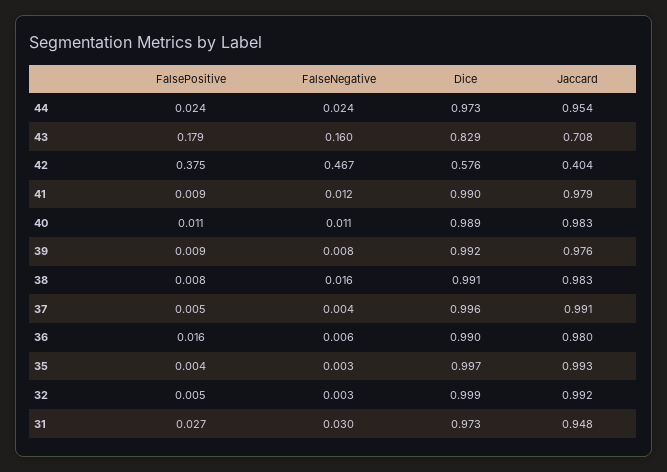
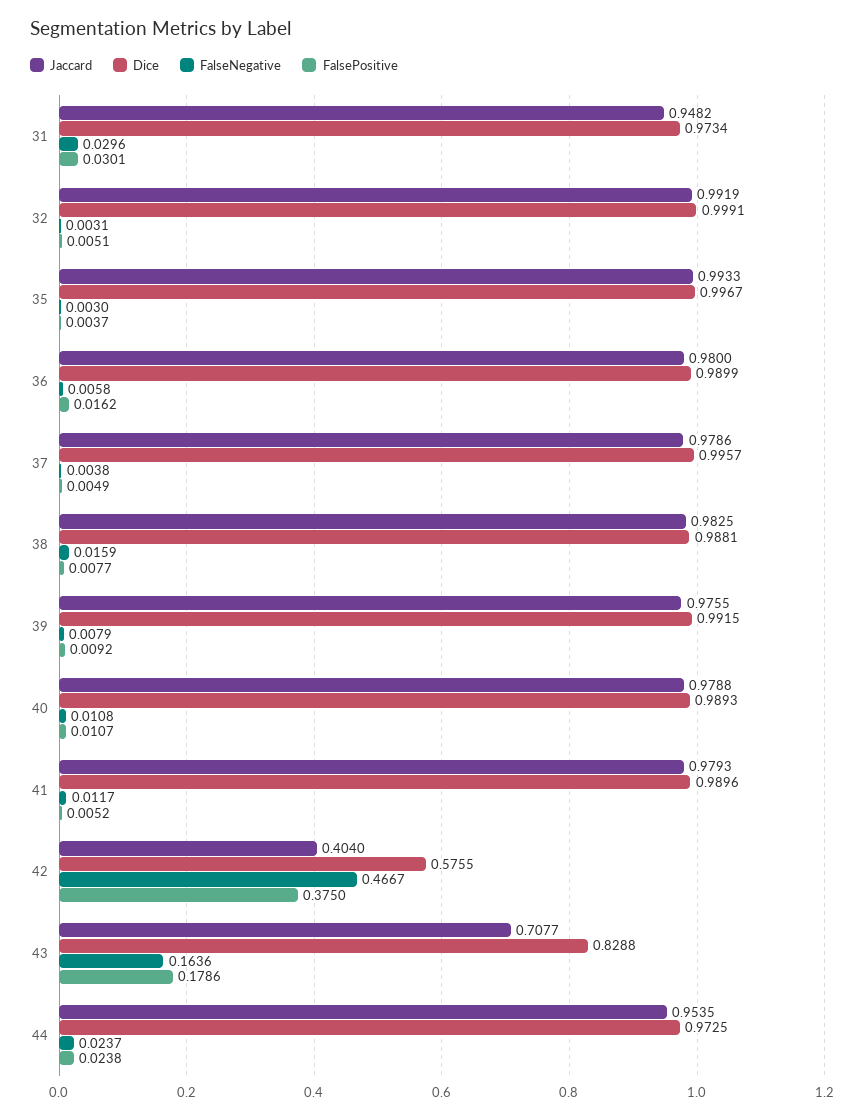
  {
    "FalsePositive": {
      "44": 0.0238,
      "43": 0.1786,
      "42": 0.375,
-     "41": 0.009,
+     "41": 0.0052,
      "40": 0.0107,
      "39": 0.0092,
      "38": 0.0077,
      "37": 0.0049,
      "36": 0.0162,
      "35": 0.0037,
      "32": 0.0051,
-     "31": 0.027
+     "31": 0.0301
    },
    "FalseNegative": {
      "44": 0.0237,
-     "43": 0.16,
+     "43": 0.1636,
      "42": 0.4667,
      "41": 0.0117,
      "40": 0.0108,
      "39": 0.0079,
      "38": 0.0159,
      "37": 0.0038,
      "36": 0.0058,
      "35": 0.003,
      "32": 0.0031,
      "31": 0.0296
    },
    "Dice": {
      "44": 0.9725,
      "43": 0.8288,
      "42": 0.5755,
      "41": 0.9896,
      "40": 0.9893,
      "39": 0.9915,
-     "38": 0.991,
+     "38": 0.9881,
      "37": 0.9957,
      "36": 0.9899,
      "35": 0.9967,
      "32": 0.9991,
      "31": 0.9734
    },
    "Jaccard": {
      "44": 0.9535,
      "43": 0.7077,
      "42": 0.404,
      "41": 0.9793,
-     "40": 0.983,
+     "40": 0.9788,
      "39": 0.9755,
      "38": 0.9825,
-     "37": 0.991,
+     "37": 0.9786,
      "36": 0.98,
      "35": 0.9933,
      "32": 0.9919,
      "31": 0.9482
    }
  }

